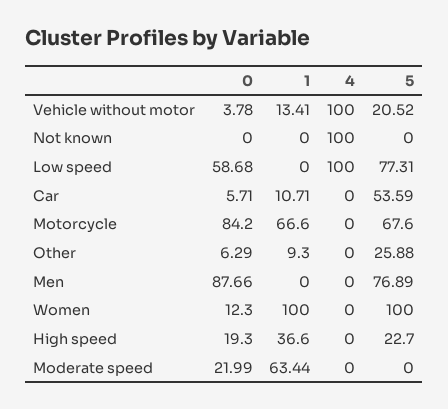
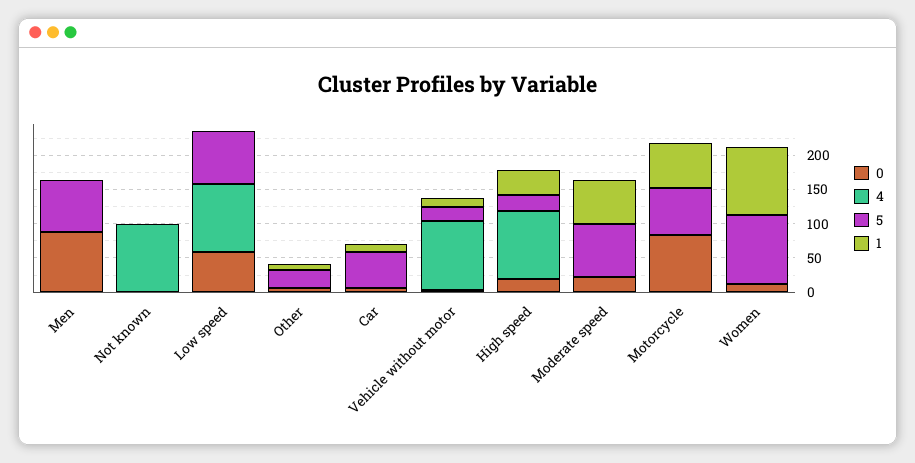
  {
    "0": {
      "Vehicle without motor": 3.78,
      "Not known": 0,
      "Low speed": 58.68,
      "Car": 5.71,
      "Motorcycle": 84.2,
      "Other": 6.29,
      "Men": 87.66,
      "Women": 12.3,
      "High speed": 19.3,
      "Moderate speed": 21.99
    },
    "1": {
      "Vehicle without motor": 13.41,
      "Not known": 0,
      "Low speed": 0,
      "Car": 10.71,
      "Motorcycle": 66.6,
      "Other": 9.3,
      "Men": 0,
      "Women": 100,
      "High speed": 36.6,
      "Moderate speed": 63.44
    },
    "4": {
      "Vehicle without motor": 100,
      "Not known": 100,
      "Low speed": 100,
      "Car": 0,
      "Motorcycle": 0,
      "Other": 0,
      "Men": 0,
      "Women": 0,
-     "High speed": 0,
+     "High speed": 100,
      "Moderate speed": 0
    },
    "5": {
      "Vehicle without motor": 20.52,
      "Not known": 0,
      "Low speed": 77.31,
      "Car": 53.59,
      "Motorcycle": 67.6,
      "Other": 25.88,
      "Men": 76.89,
      "Women": 100,
      "High speed": 22.7,
-     "Moderate speed": 0
+     "Moderate speed": 75
    }
  }

